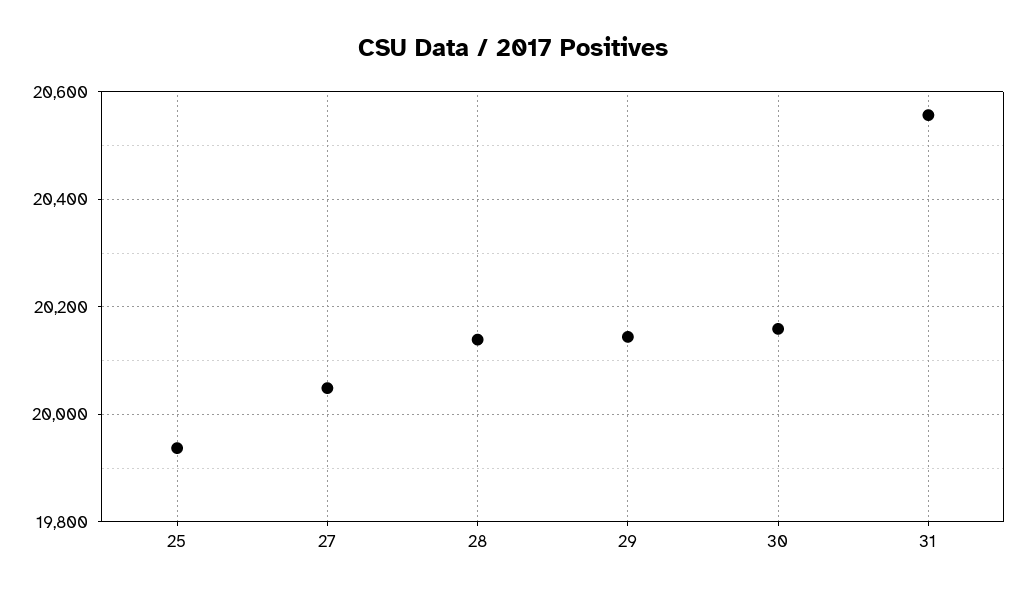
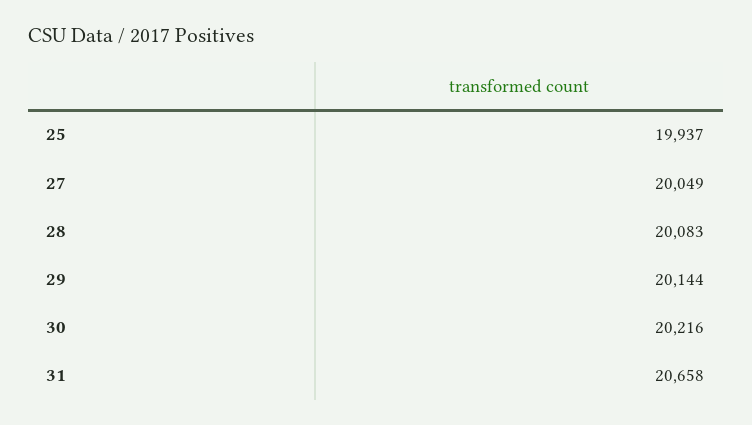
  {
    "25": 19937,
    "27": 20049,
-   "28": 20140,
+   "28": 20083,
    "29": 20144,
-   "30": 20160,
+   "30": 20216,
-   "31": 20560
+   "31": 20658
  }

